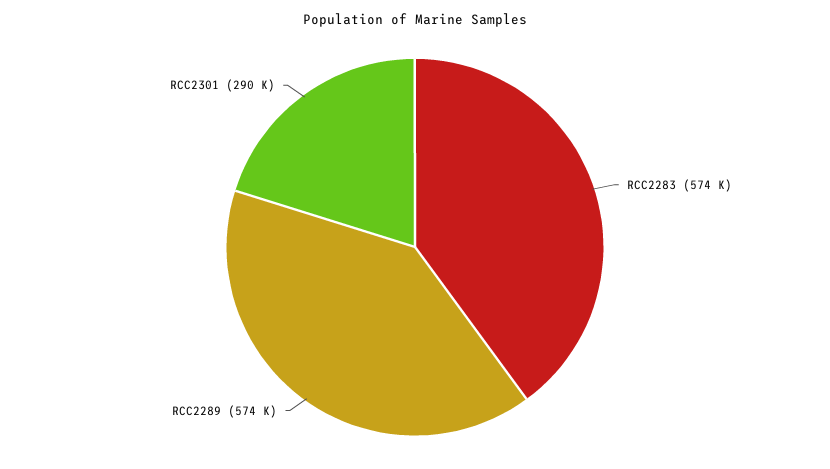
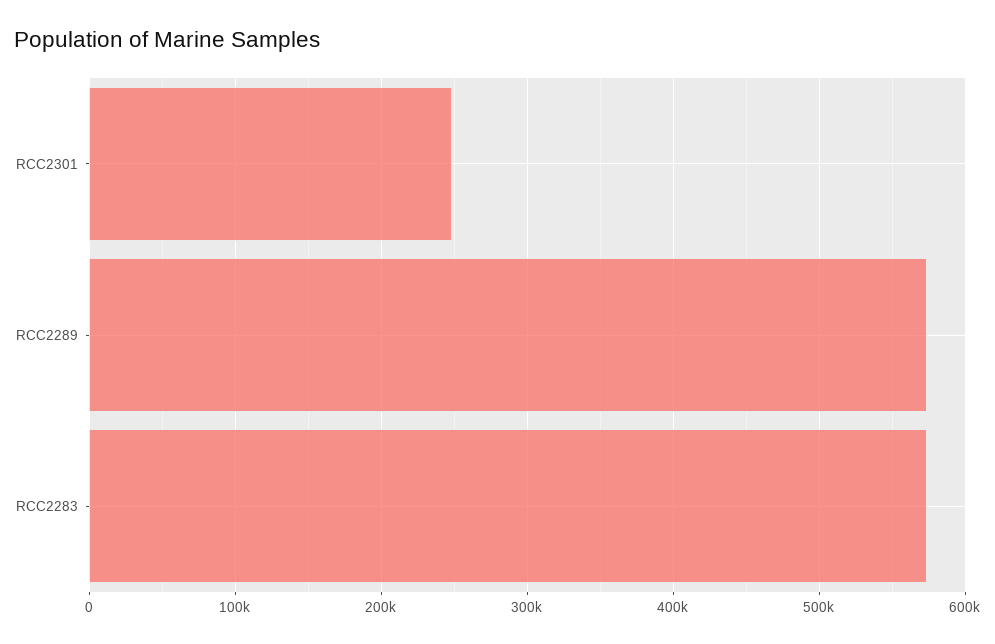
  {
    "RCC2283": 574000,
    "RCC2289": 574000,
-   "RCC2301": 290000
+   "RCC2301": 250000
  }

